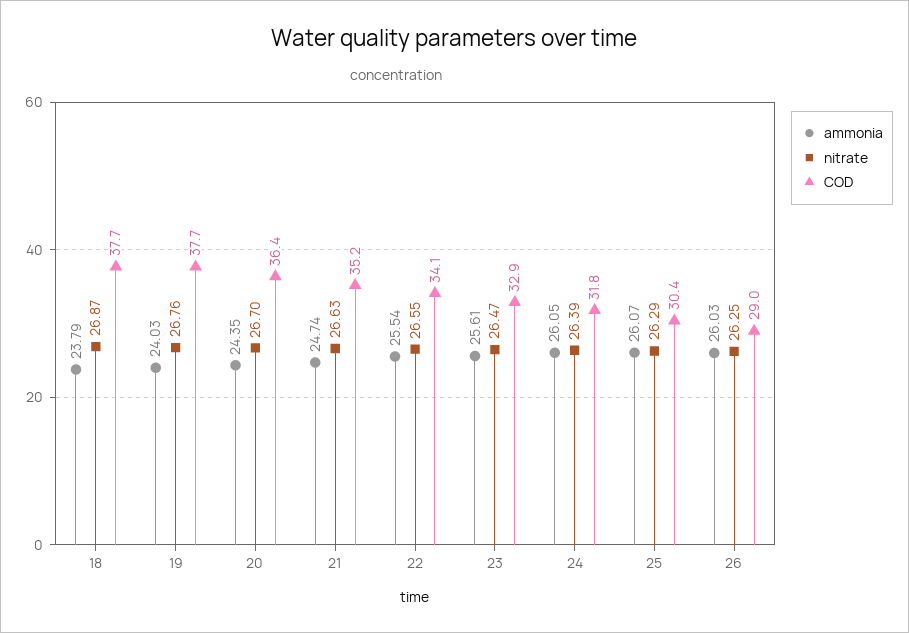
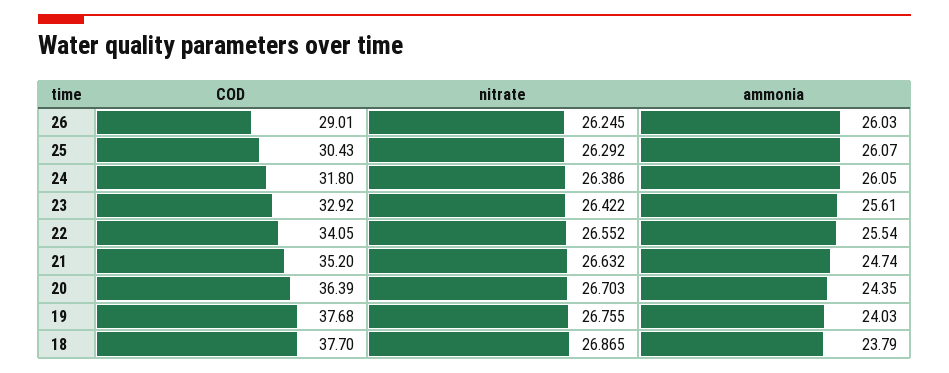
  {
    "ammonia": {
      "18": 23.79,
      "19": 24.03,
      "20": 24.35,
      "21": 24.74,
      "22": 25.54,
      "23": 25.61,
      "24": 26.05,
      "25": 26.07,
      "26": 26.03
    },
    "nitrate": {
      "18": 26.865,
      "19": 26.755,
      "20": 26.703,
      "21": 26.632,
      "22": 26.552,
-     "23": 26.47,
+     "23": 26.422,
      "24": 26.386,
      "25": 26.292,
      "26": 26.245
    },
    "COD": {
      "18": 37.7,
      "19": 37.68,
      "20": 36.39,
      "21": 35.2,
      "22": 34.05,
      "23": 32.92,
      "24": 31.8,
      "25": 30.43,
      "26": 29.01
    }
  }

